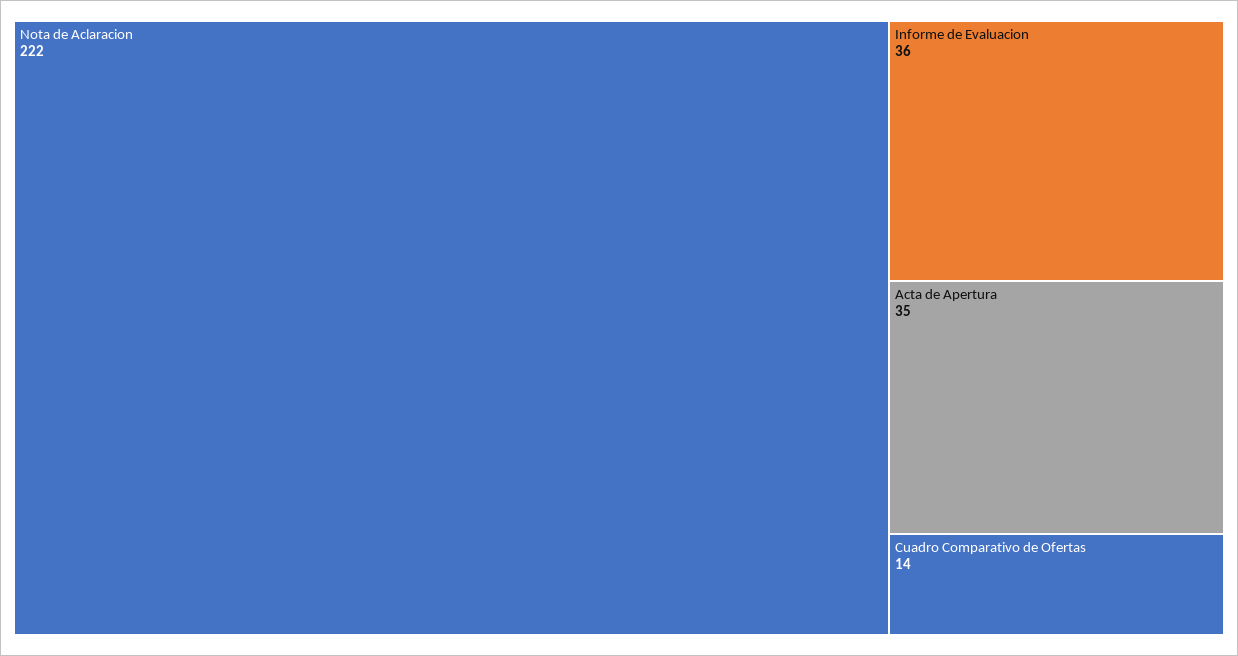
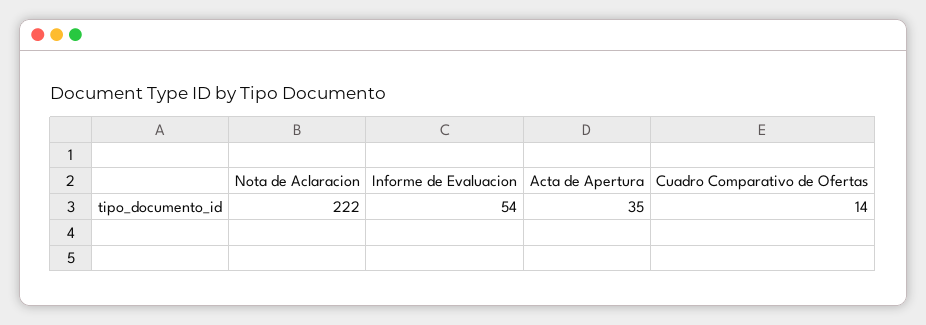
  {
    "Nota de Aclaracion": 222,
-   "Informe de Evaluacion": 36,
+   "Informe de Evaluacion": 54,
    "Acta de Apertura": 35,
    "Cuadro Comparativo de Ofertas": 14
  }

